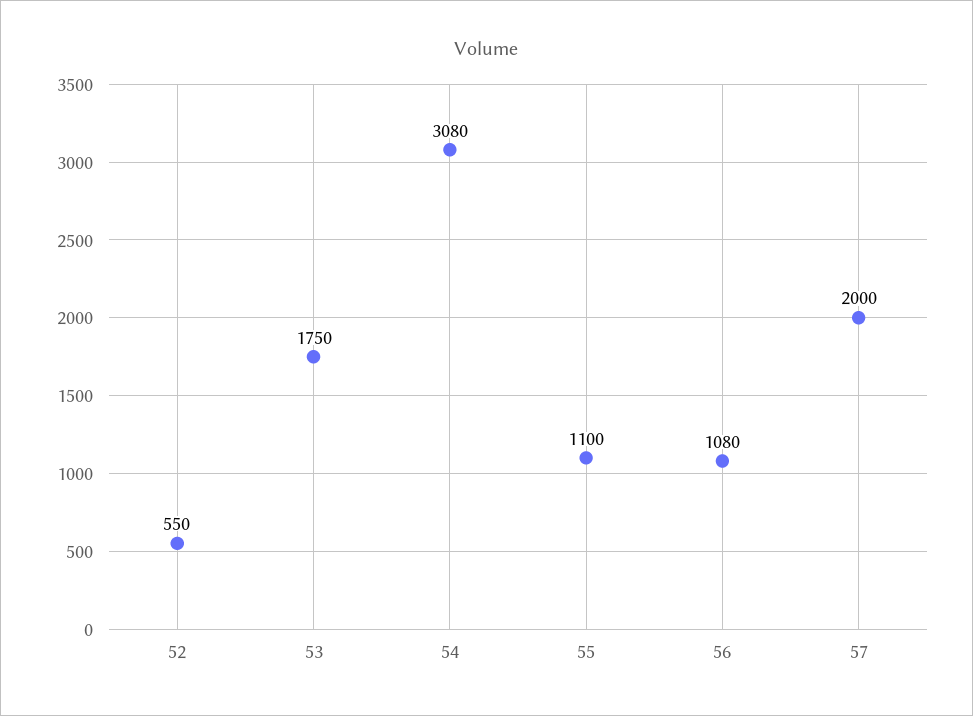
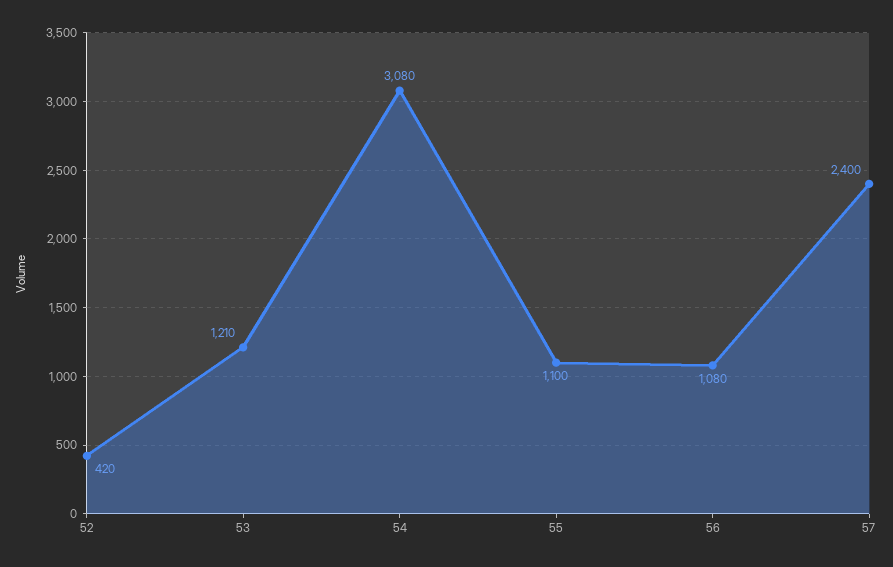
  {
-   "52": 550,
+   "52": 420,
-   "53": 1750,
+   "53": 1210,
    "54": 3080,
    "55": 1100,
    "56": 1080,
-   "57": 2000
+   "57": 2400
  }

